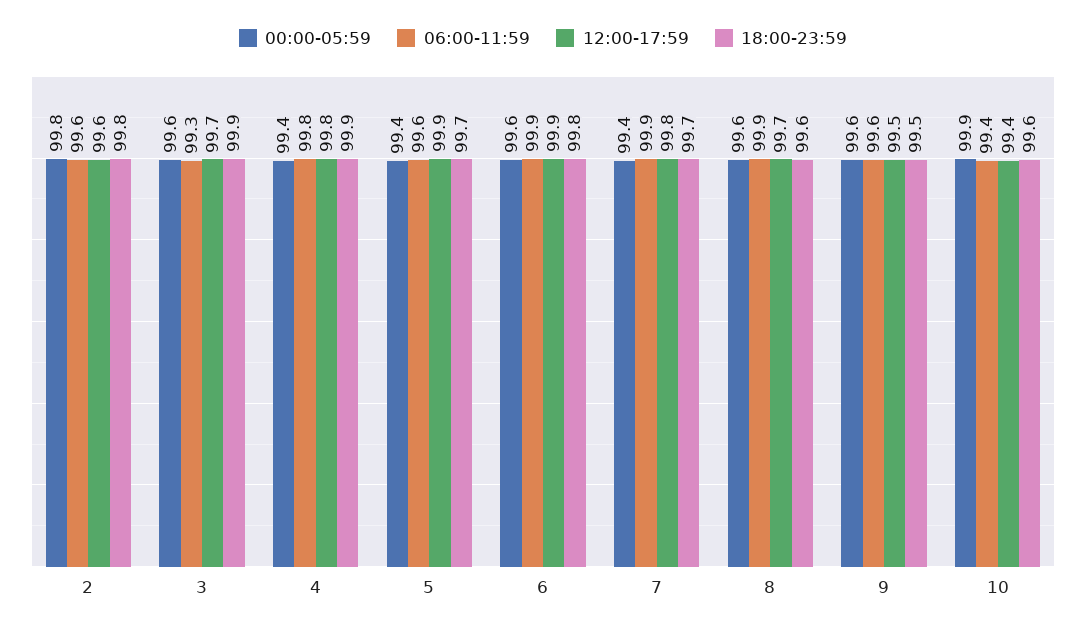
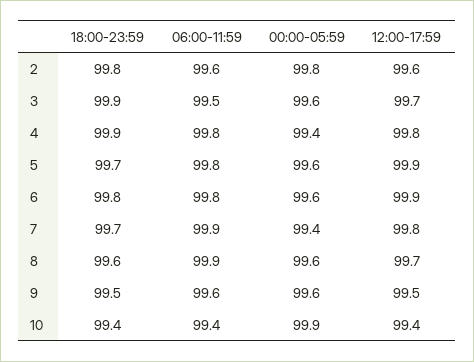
  {
    "00:00-05:59": {
      "2": 99.8,
      "3": 99.6,
      "4": 99.4,
-     "5": 99.4,
+     "5": 99.6,
      "6": 99.6,
      "7": 99.4,
      "8": 99.6,
      "9": 99.6,
      "10": 99.9
    },
    "06:00-11:59": {
      "2": 99.6,
-     "3": 99.3,
+     "3": 99.5,
      "4": 99.8,
-     "5": 99.6,
+     "5": 99.8,
-     "6": 99.9,
+     "6": 99.8,
      "7": 99.9,
      "8": 99.9,
      "9": 99.6,
      "10": 99.4
    },
    "12:00-17:59": {
      "2": 99.6,
      "3": 99.7,
      "4": 99.8,
      "5": 99.9,
      "6": 99.9,
      "7": 99.8,
      "8": 99.7,
      "9": 99.5,
      "10": 99.4
    },
    "18:00-23:59": {
      "2": 99.8,
      "3": 99.9,
      "4": 99.9,
      "5": 99.7,
      "6": 99.8,
      "7": 99.7,
      "8": 99.6,
      "9": 99.5,
-     "10": 99.6
+     "10": 99.4
    }
  }

